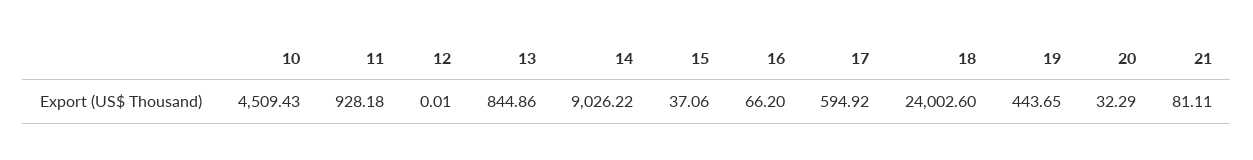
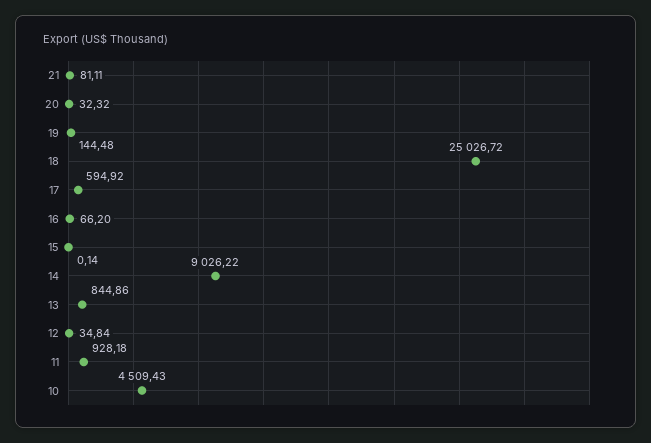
  {
    "10": 4509.43,
    "11": 928.18,
-   "12": 0.01,
+   "12": 34.84,
    "13": 844.86,
    "14": 9026.22,
-   "15": 37.06,
+   "15": 0.14,
    "16": 66.2,
    "17": 594.92,
-   "18": 24002.6,
+   "18": 25026.72,
-   "19": 443.65,
+   "19": 144.48,
-   "20": 32.29,
+   "20": 32.32,
    "21": 81.11
  }

